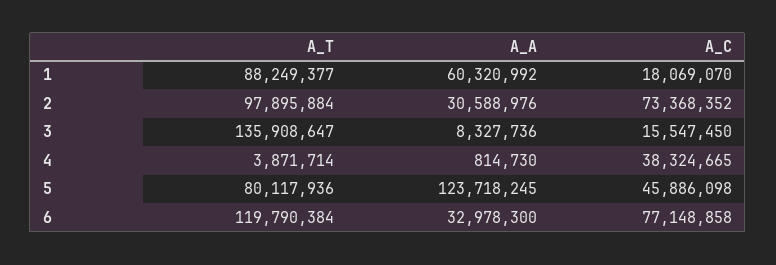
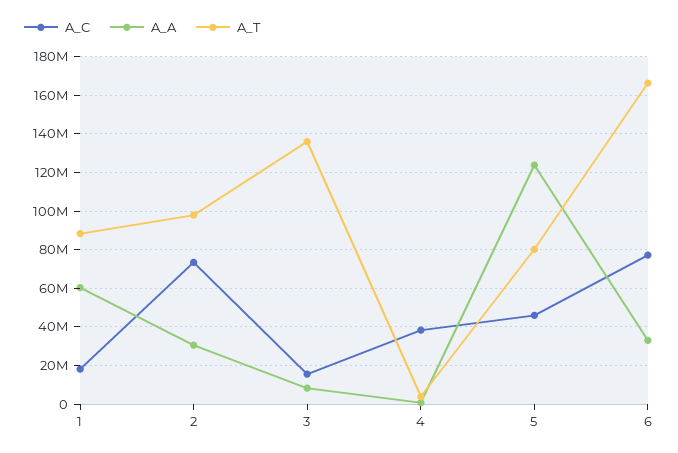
  {
    "A_T": {
      "1": 88249377,
      "2": 97895884,
      "3": 135908647,
      "4": 3871714,
      "5": 80117936,
-     "6": 119790384
+     "6": 165000000
    },
    "A_A": {
      "1": 60320992,
      "2": 30588976,
      "3": 8327736,
      "4": 814730,
      "5": 123718245,
      "6": 32978300
    },
    "A_C": {
      "1": 18069070,
      "2": 73368352,
      "3": 15547450,
      "4": 38324665,
      "5": 45886098,
      "6": 77148858
    }
  }

